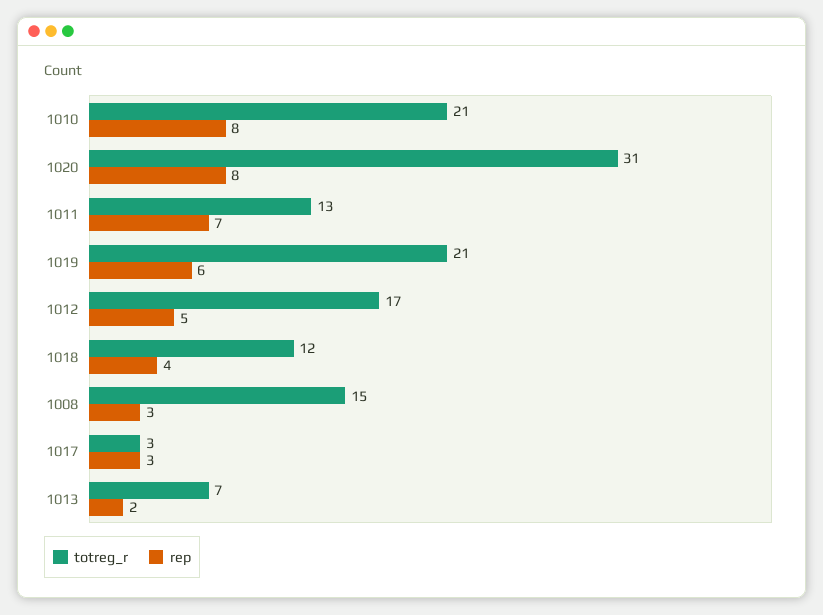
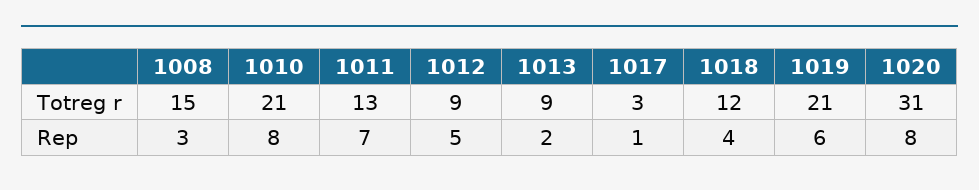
  {
    "totreg_r": {
      "1010": 21,
      "1020": 31,
      "1011": 13,
      "1019": 21,
-     "1012": 17,
+     "1012": 9,
      "1018": 12,
      "1008": 15,
      "1017": 3,
-     "1013": 7
+     "1013": 9
    },
    "rep": {
      "1010": 8,
      "1020": 8,
      "1011": 7,
      "1019": 6,
      "1012": 5,
      "1018": 4,
      "1008": 3,
-     "1017": 3,
+     "1017": 1,
      "1013": 2
    }
  }

